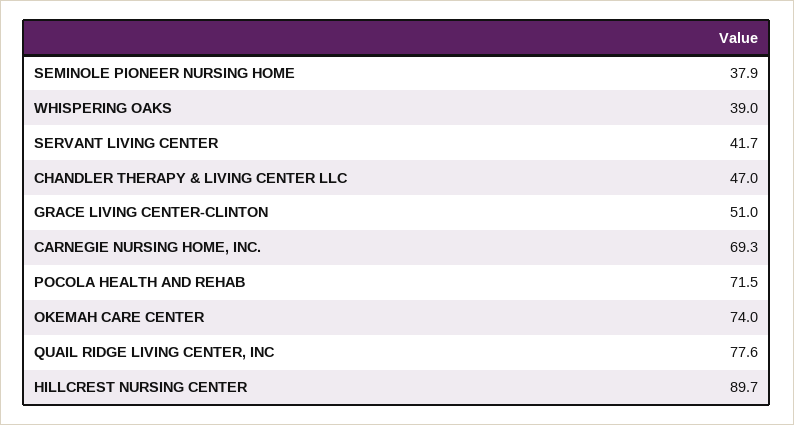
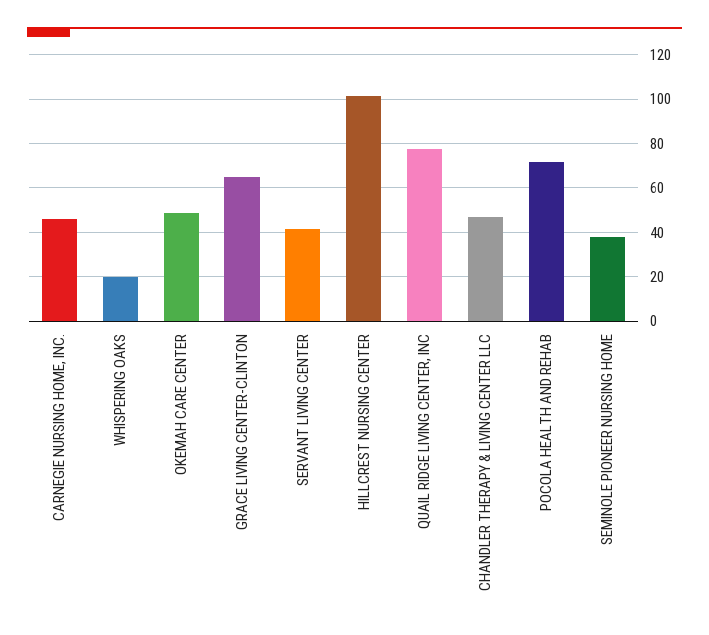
  {
    "SEMINOLE PIONEER NURSING HOME": 37.9,
-   "WHISPERING OAKS": 39,
+   "WHISPERING OAKS": 20,
    "SERVANT LIVING CENTER": 41.7,
    "CHANDLER THERAPY & LIVING CENTER LLC": 47,
-   "GRACE LIVING CENTER-CLINTON": 51,
+   "GRACE LIVING CENTER-CLINTON": 65,
-   "CARNEGIE NURSING HOME, INC.": 69.3,
+   "CARNEGIE NURSING HOME, INC.": 45,
    "POCOLA HEALTH AND REHAB": 71.5,
-   "OKEMAH CARE CENTER": 74,
+   "OKEMAH CARE CENTER": 50,
    "QUAIL RIDGE LIVING CENTER, INC": 77.6,
-   "HILLCREST NURSING CENTER": 89.7
+   "HILLCREST NURSING CENTER": 100
  }

